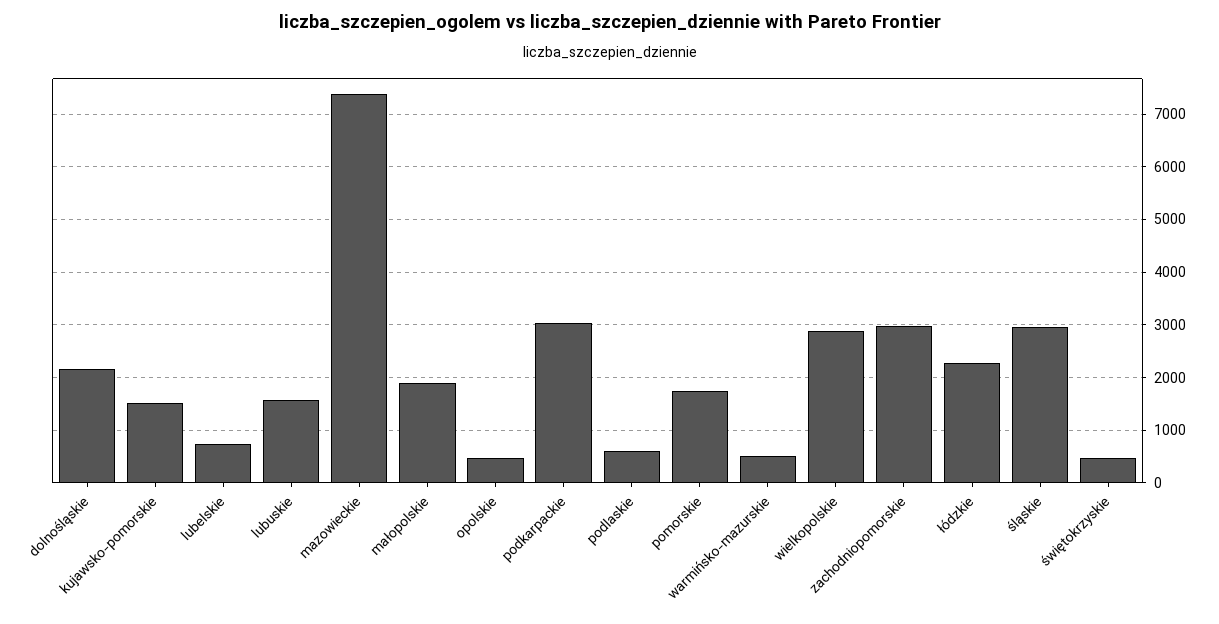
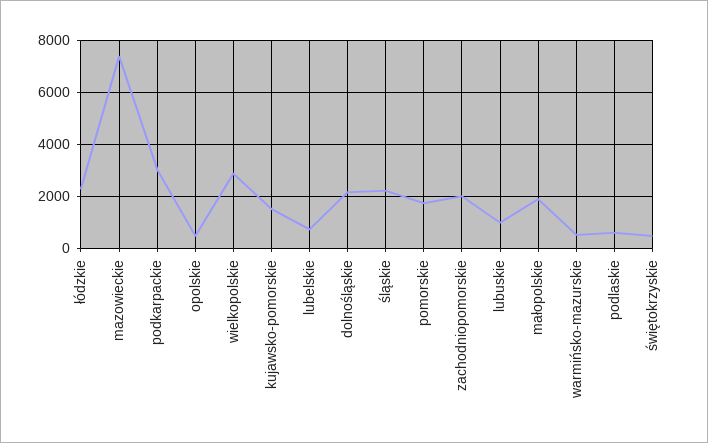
  {
    "dolnośląskie": 2200,
    "kujawsko-pomorskie": 1600,
    "lubelskie": 800,
-   "lubuskie": 1600,
+   "lubuskie": 1000,
    "mazowieckie": 7400,
    "małopolskie": 1800,
    "opolskie": 400,
    "podkarpackie": 3000,
    "podlaskie": 600,
    "pomorskie": 1800,
    "warmińsko-mazurskie": 600,
    "wielkopolskie": 2800,
-   "zachodniopomorskie": 3000,
+   "zachodniopomorskie": 2000,
    "łódzkie": 2200,
-   "śląskie": 3000,
+   "śląskie": 2250,
    "świętokrzyskie": 400
  }

